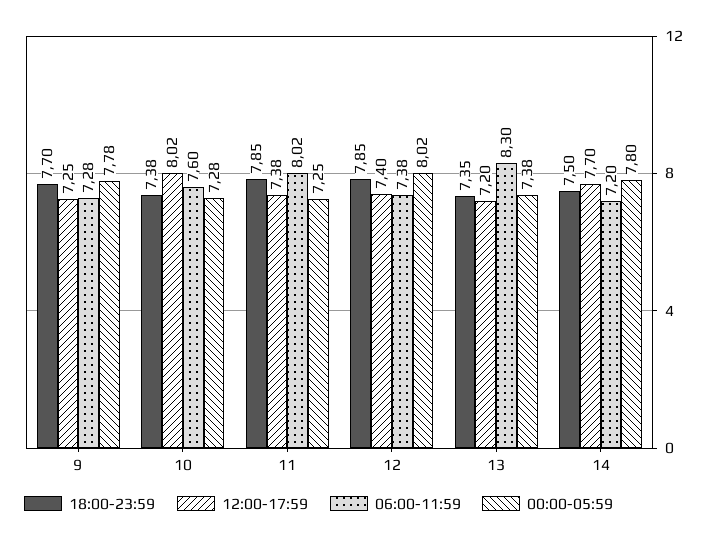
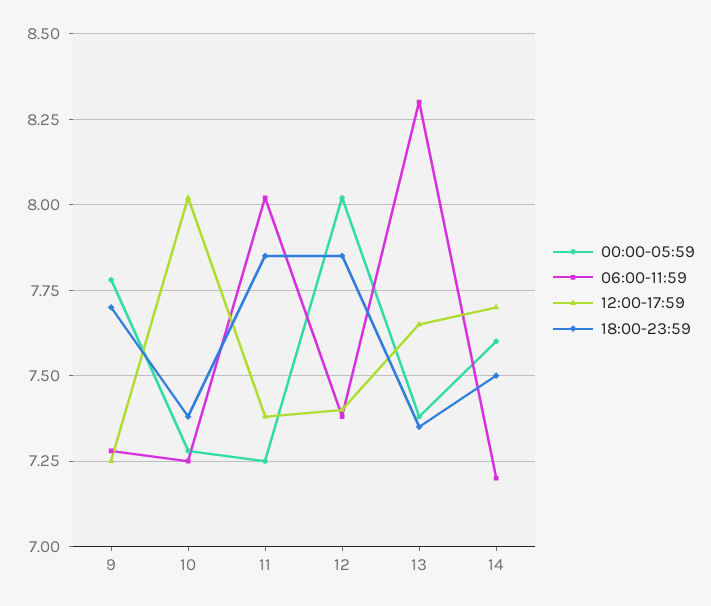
  {
    "18:00-23:59": {
      "9": 7.7,
      "10": 7.38,
      "11": 7.85,
      "12": 7.85,
      "13": 7.35,
      "14": 7.5
    },
    "12:00-17:59": {
      "9": 7.25,
      "10": 8.02,
      "11": 7.38,
      "12": 7.4,
-     "13": 7.2,
+     "13": 7.65,
      "14": 7.7
    },
    "06:00-11:59": {
      "9": 7.28,
-     "10": 7.6,
+     "10": 7.25,
      "11": 8.02,
      "12": 7.38,
      "13": 8.3,
      "14": 7.2
    },
    "00:00-05:59": {
      "9": 7.78,
      "10": 7.28,
      "11": 7.25,
      "12": 8.02,
      "13": 7.38,
-     "14": 7.8
+     "14": 7.6
    }
  }

